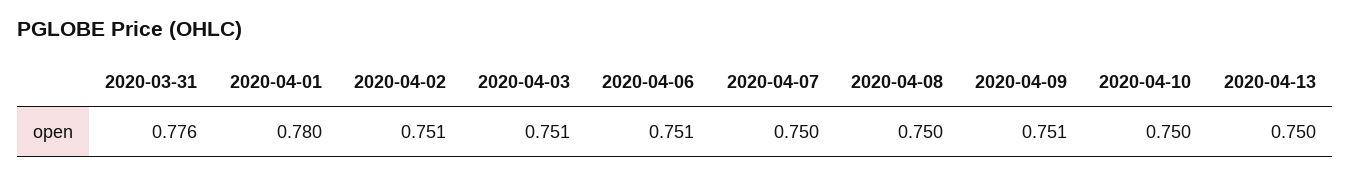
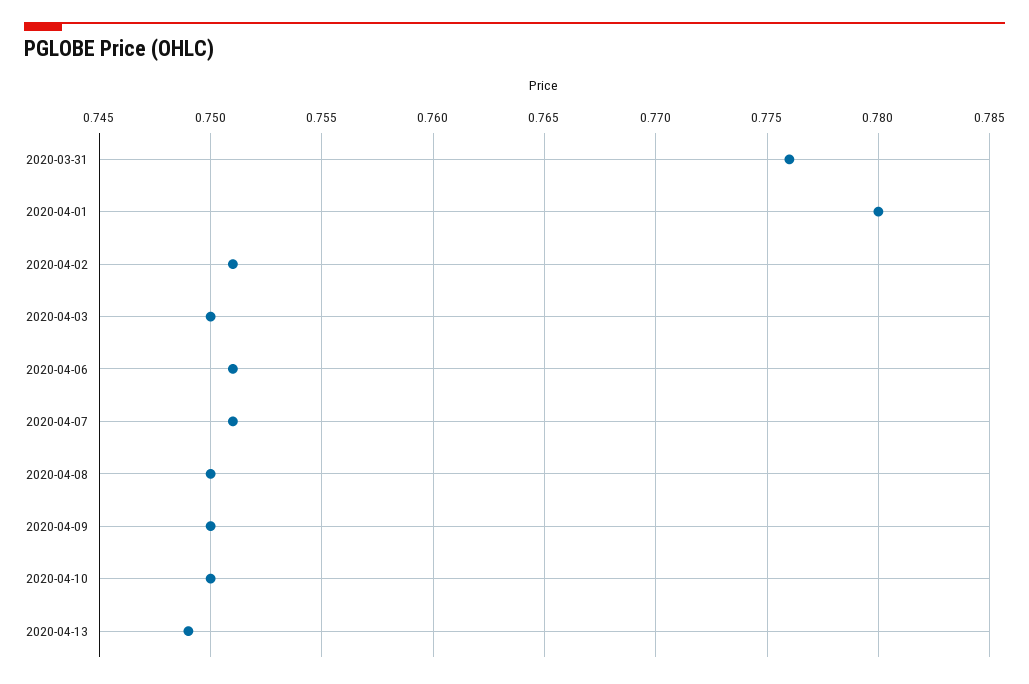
  {
    "2020-03-31": 0.776,
    "2020-04-01": 0.78,
    "2020-04-02": 0.751,
-   "2020-04-03": 0.751,
+   "2020-04-03": 0.75,
    "2020-04-06": 0.751,
-   "2020-04-07": 0.75,
+   "2020-04-07": 0.751,
    "2020-04-08": 0.75,
-   "2020-04-09": 0.751,
+   "2020-04-09": 0.75,
    "2020-04-10": 0.75,
-   "2020-04-13": 0.75
+   "2020-04-13": 0.749
  }

